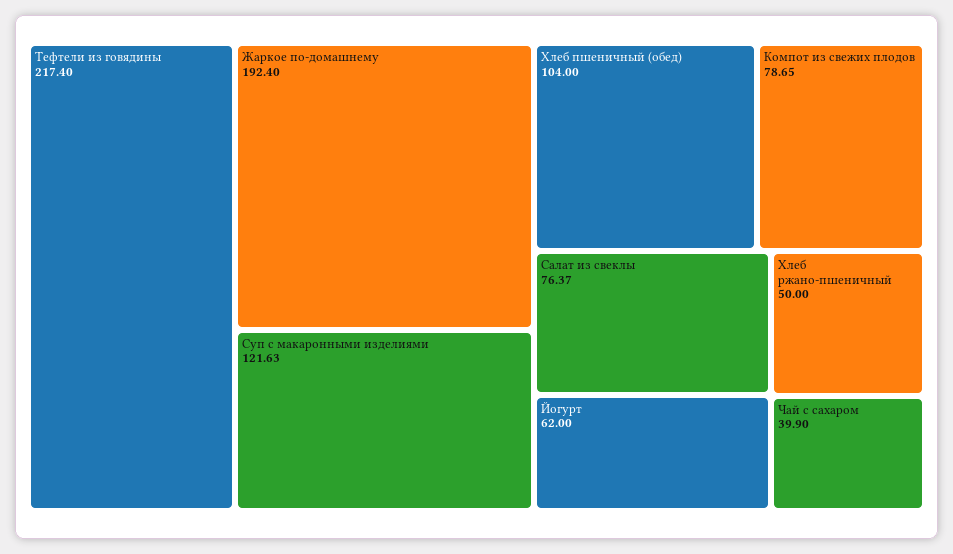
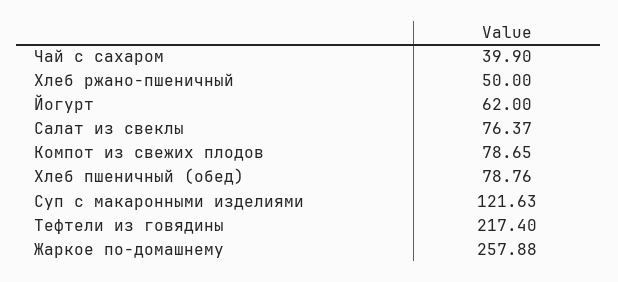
  {
    "Тефтели из говядины": 217.4,
-   "Жаркое по-домашнему": 192.4,
+   "Жаркое по-домашнему": 257.88,
    "Суп с макаронными изделиями": 121.63,
-   "Хлеб пшеничный (обед)": 104,
+   "Хлеб пшеничный (обед)": 78.76,
    "Компот из свежих плодов": 78.65,
    "Салат из свеклы": 76.37,
    "Йогурт": 62,
    "Хлеб ржано-пшеничный": 50,
    "Чай с сахаром": 39.9
  }

